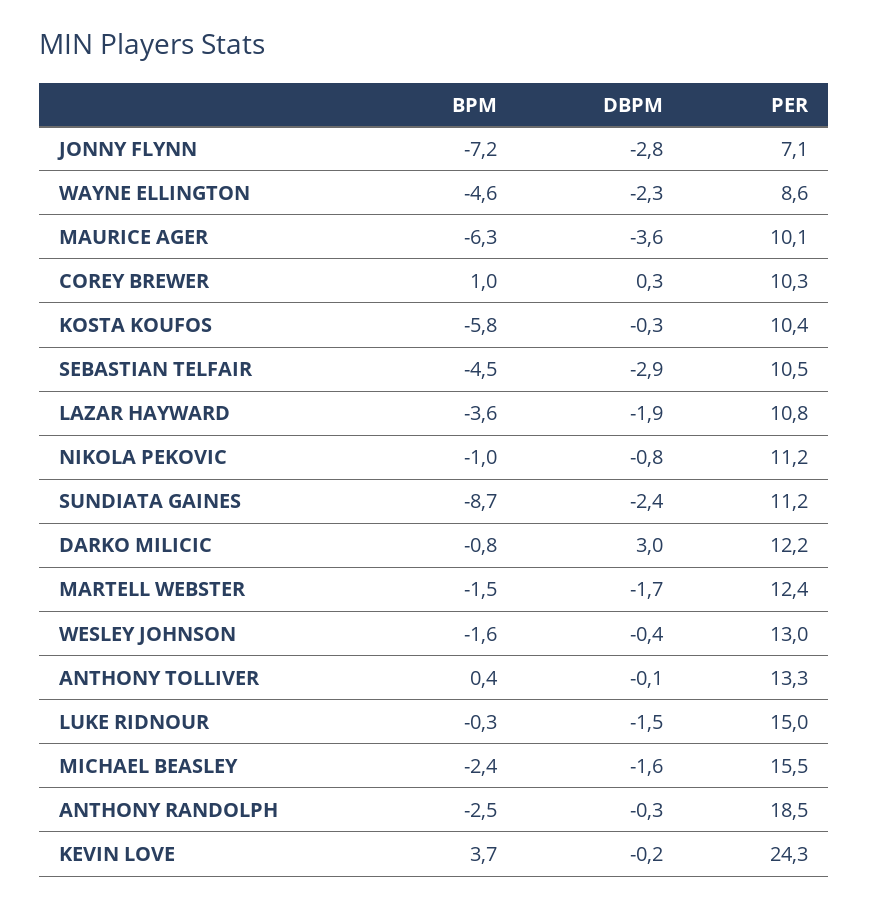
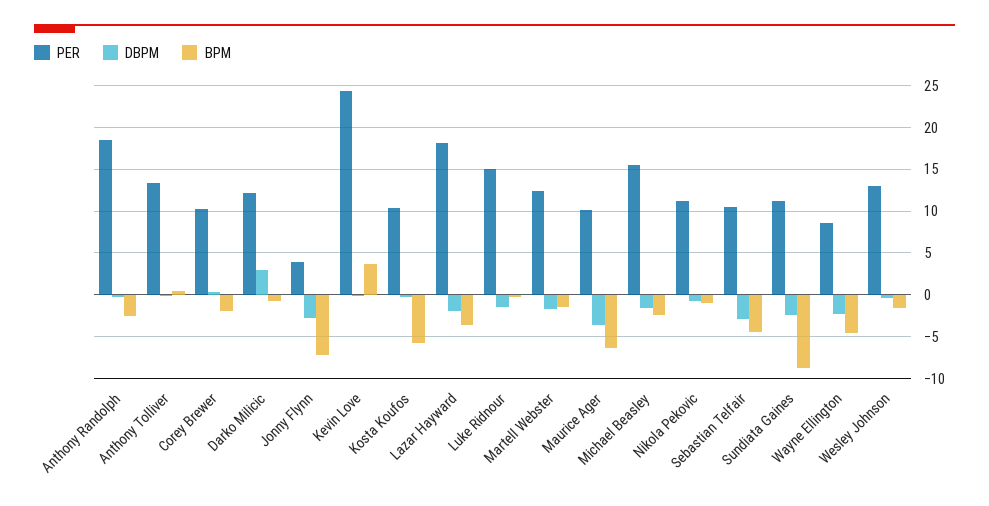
  {
    "BPM": {
      "JONNY FLYNN": -7.2,
      "WAYNE ELLINGTON": -4.6,
      "MAURICE AGER": -6.3,
-     "COREY BREWER": 1,
+     "COREY BREWER": -2,
      "KOSTA KOUFOS": -5.8,
      "SEBASTIAN TELFAIR": -4.5,
      "LAZAR HAYWARD": -3.6,
      "NIKOLA PEKOVIC": -1,
      "SUNDIATA GAINES": -8.7,
      "DARKO MILICIC": -0.8,
      "MARTELL WEBSTER": -1.5,
      "WESLEY JOHNSON": -1.6,
      "ANTHONY TOLLIVER": 0.4,
      "LUKE RIDNOUR": -0.3,
      "MICHAEL BEASLEY": -2.4,
      "ANTHONY RANDOLPH": -2.5,
      "KEVIN LOVE": 3.7
    },
    "DBPM": {
      "JONNY FLYNN": -2.8,
      "WAYNE ELLINGTON": -2.3,
      "MAURICE AGER": -3.6,
      "COREY BREWER": 0.3,
      "KOSTA KOUFOS": -0.3,
      "SEBASTIAN TELFAIR": -2.9,
      "LAZAR HAYWARD": -1.9,
      "NIKOLA PEKOVIC": -0.8,
      "SUNDIATA GAINES": -2.4,
      "DARKO MILICIC": 3,
      "MARTELL WEBSTER": -1.7,
      "WESLEY JOHNSON": -0.4,
      "ANTHONY TOLLIVER": -0.1,
      "LUKE RIDNOUR": -1.5,
      "MICHAEL BEASLEY": -1.6,
      "ANTHONY RANDOLPH": -0.3,
      "KEVIN LOVE": -0.2
    },
    "PER": {
-     "JONNY FLYNN": 7.1,
+     "JONNY FLYNN": 4,
      "WAYNE ELLINGTON": 8.6,
      "MAURICE AGER": 10.1,
      "COREY BREWER": 10.3,
      "KOSTA KOUFOS": 10.4,
      "SEBASTIAN TELFAIR": 10.5,
-     "LAZAR HAYWARD": 10.8,
+     "LAZAR HAYWARD": 18,
      "NIKOLA PEKOVIC": 11.2,
      "SUNDIATA GAINES": 11.2,
      "DARKO MILICIC": 12.2,
      "MARTELL WEBSTER": 12.4,
      "WESLEY JOHNSON": 13,
      "ANTHONY TOLLIVER": 13.3,
      "LUKE RIDNOUR": 15,
      "MICHAEL BEASLEY": 15.5,
      "ANTHONY RANDOLPH": 18.5,
      "KEVIN LOVE": 24.3
    }
  }

